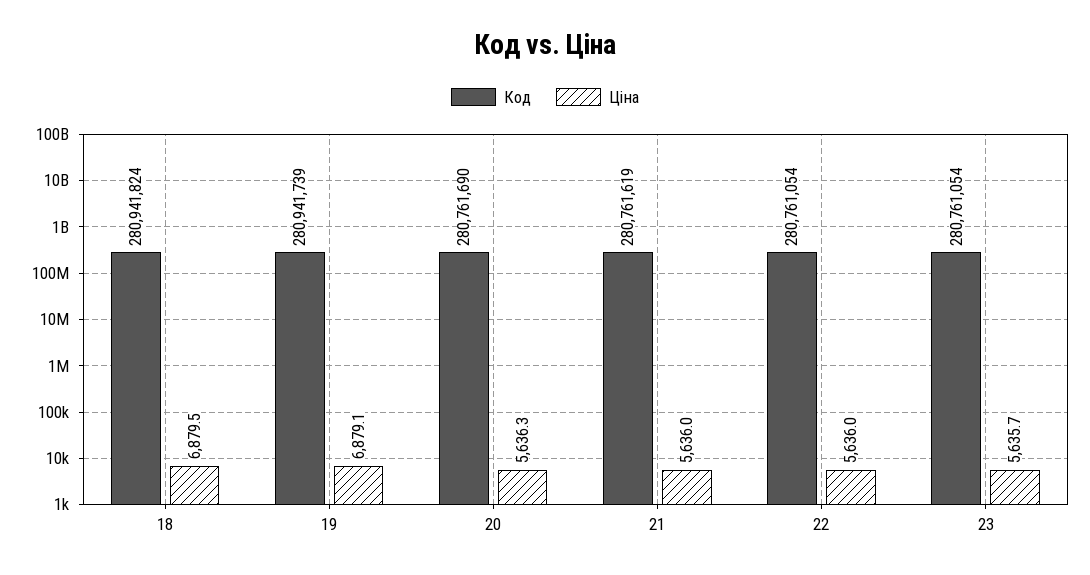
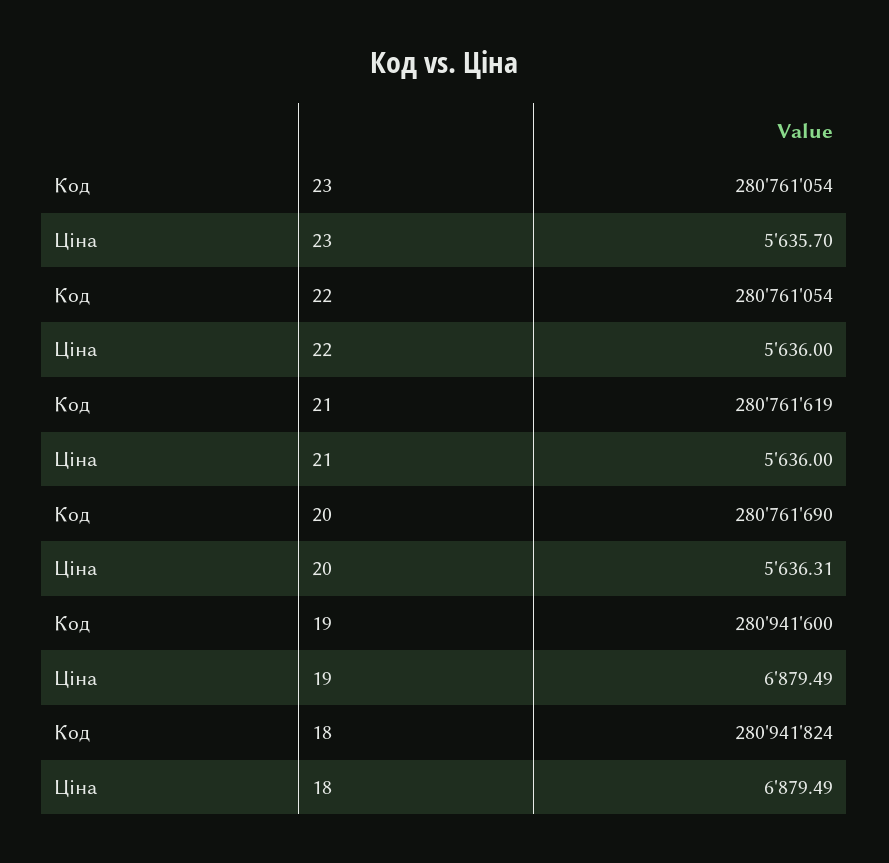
  {
    "Код": {
      "18": 280941824,
-     "19": 280941739,
+     "19": 280941600,
      "20": 280761690,
      "21": 280761619,
      "22": 280761054,
      "23": 280761054
    },
    "Ціна": {
      "18": 6879.49,
-     "19": 6879.1,
+     "19": 6879.49,
      "20": 5636.31,
      "21": 5636,
      "22": 5636,
      "23": 5635.7
    }
  }

